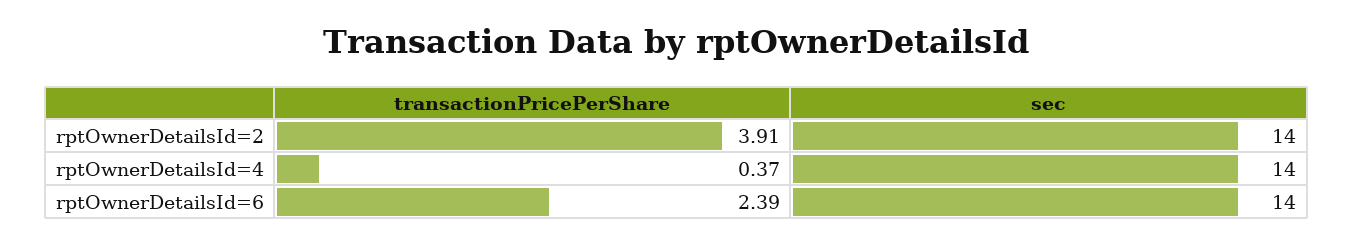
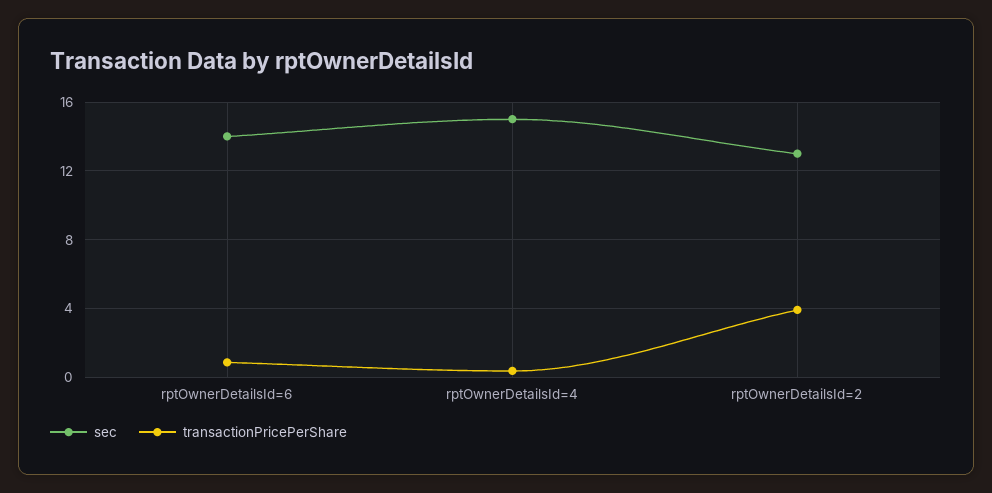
  {
    "transactionPricePerShare": {
      "rptOwnerDetailsId=2": 3.91,
      "rptOwnerDetailsId=4": 0.37,
-     "rptOwnerDetailsId=6": 2.39
+     "rptOwnerDetailsId=6": 1
    },
    "sec": {
-     "rptOwnerDetailsId=2": 14,
+     "rptOwnerDetailsId=2": 13,
-     "rptOwnerDetailsId=4": 14,
+     "rptOwnerDetailsId=4": 15,
      "rptOwnerDetailsId=6": 14
    }
  }

